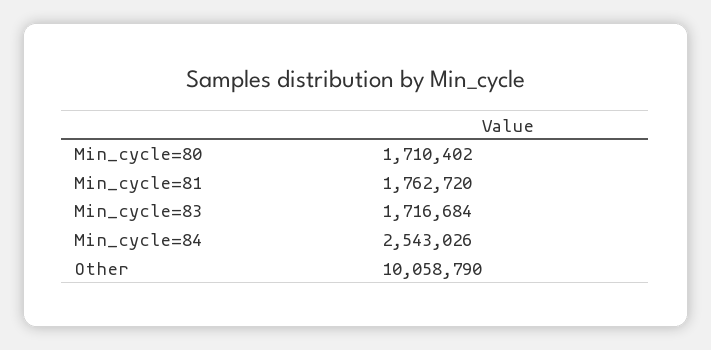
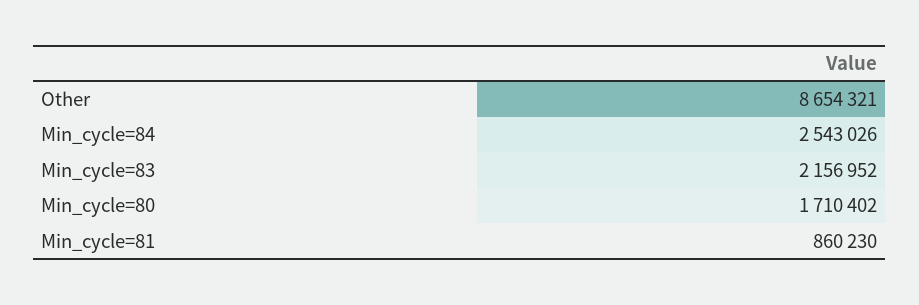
  {
    "Min_cycle=80": 1710402,
-   "Min_cycle=81": 1762720,
+   "Min_cycle=81": 860230,
-   "Min_cycle=83": 1716684,
+   "Min_cycle=83": 2156952,
    "Min_cycle=84": 2543026,
-   "Other": 10058790
+   "Other": 8654321
  }

